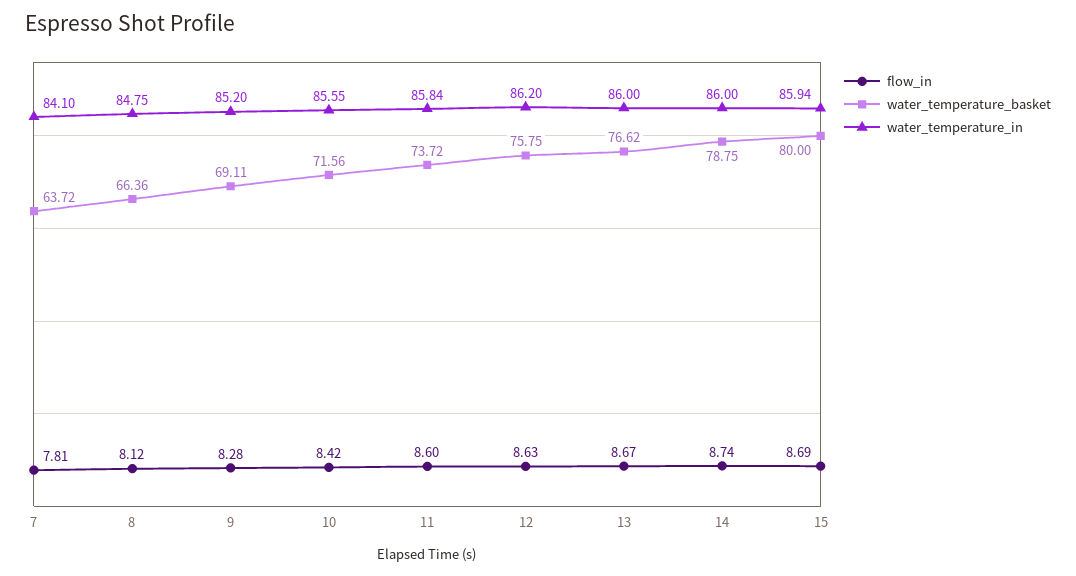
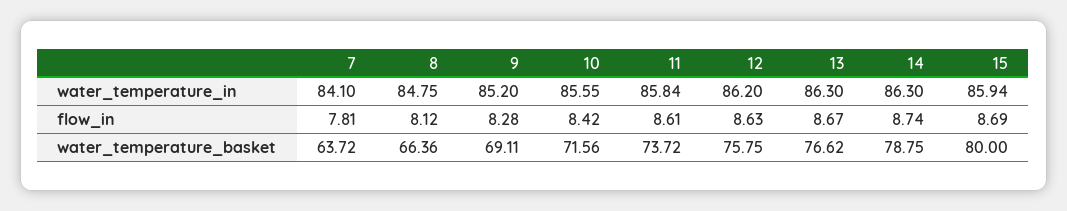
  {
    "flow_in": {
      "7": 7.81,
      "8": 8.12,
      "9": 8.28,
      "10": 8.42,
-     "11": 8.6,
+     "11": 8.61,
      "12": 8.63,
      "13": 8.67,
      "14": 8.74,
      "15": 8.69
    },
    "water_temperature_basket": {
      "7": 63.72,
      "8": 66.36,
      "9": 69.11,
      "10": 71.56,
      "11": 73.72,
      "12": 75.75,
      "13": 76.62,
      "14": 78.75,
      "15": 80
    },
    "water_temperature_in": {
      "7": 84.1,
      "8": 84.75,
      "9": 85.2,
      "10": 85.55,
      "11": 85.84,
      "12": 86.2,
-     "13": 86,
+     "13": 86.3,
-     "14": 86,
+     "14": 86.3,
      "15": 85.94
    }
  }

